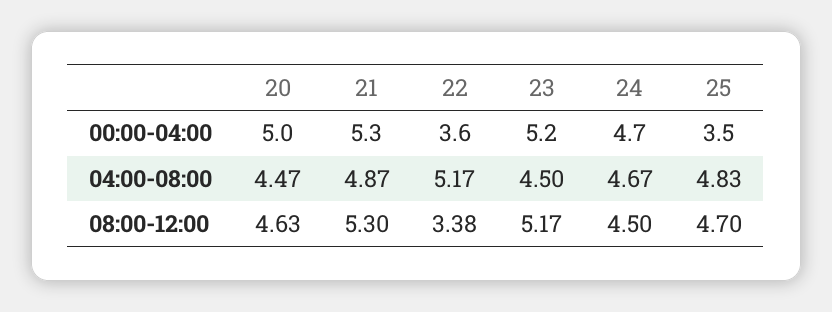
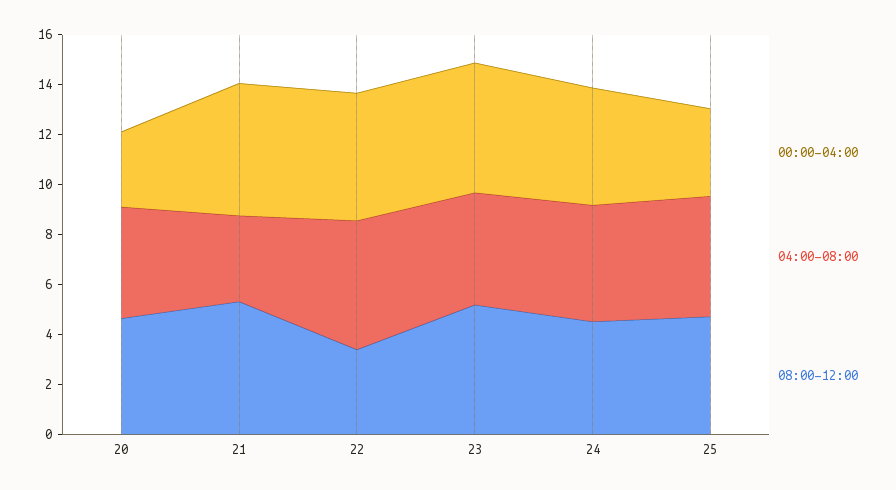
  {
    "00:00-04:00": {
-     "20": 5,
+     "20": 3,
      "21": 5.3,
-     "22": 3.6,
+     "22": 5,
      "23": 5.2,
      "24": 4.7,
      "25": 3.5
    },
    "04:00-08:00": {
      "20": 4.47,
-     "21": 4.87,
+     "21": 3.5,
      "22": 5.17,
      "23": 4.5,
      "24": 4.67,
      "25": 4.83
    },
    "08:00-12:00": {
      "20": 4.63,
      "21": 5.3,
      "22": 3.38,
      "23": 5.17,
      "24": 4.5,
      "25": 4.7
    }
  }

